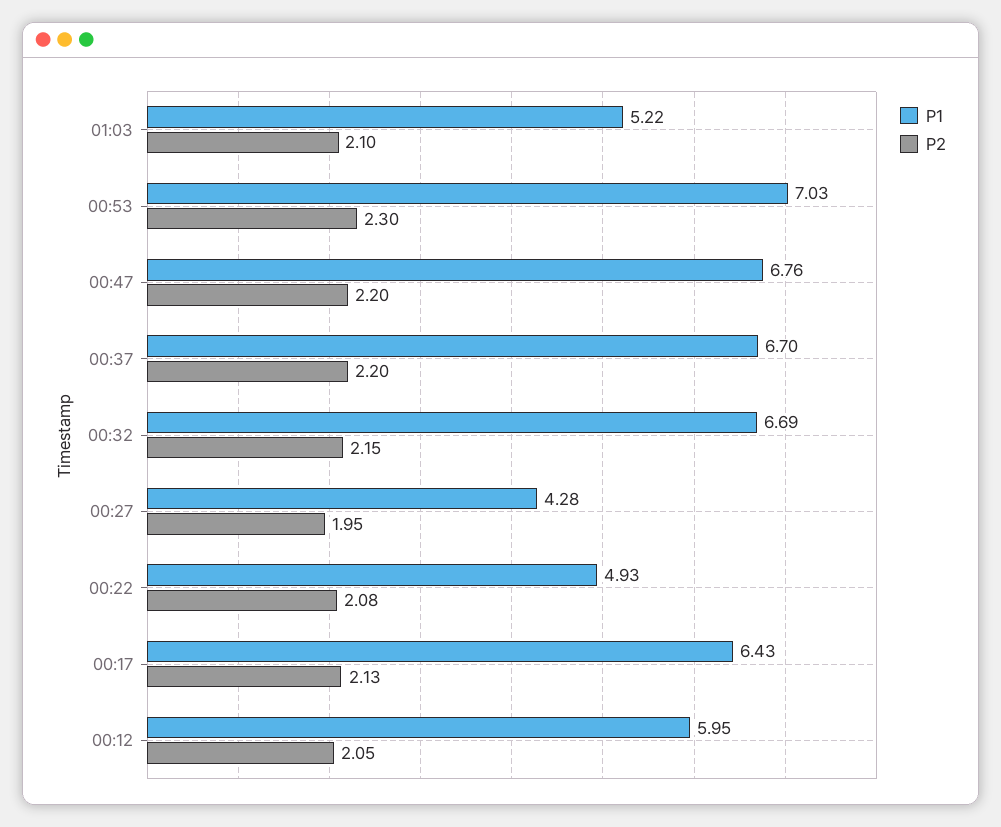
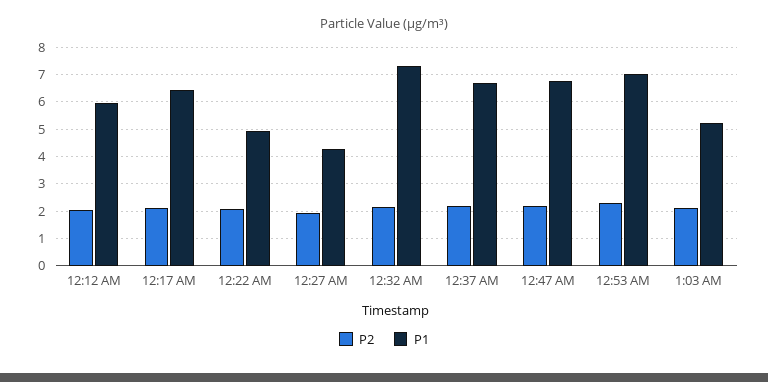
  {
    "P1": {
      "01:03": 5.22,
      "00:53": 7.03,
      "00:47": 6.76,
      "00:37": 6.7,
-     "00:32": 6.69,
+     "00:32": 7.25,
      "00:27": 4.28,
      "00:22": 4.93,
      "00:17": 6.43,
      "00:12": 5.95
    },
    "P2": {
      "01:03": 2.1,
      "00:53": 2.3,
      "00:47": 2.2,
      "00:37": 2.2,
      "00:32": 2.15,
      "00:27": 1.95,
      "00:22": 2.08,
      "00:17": 2.13,
      "00:12": 2.05
    }
  }

